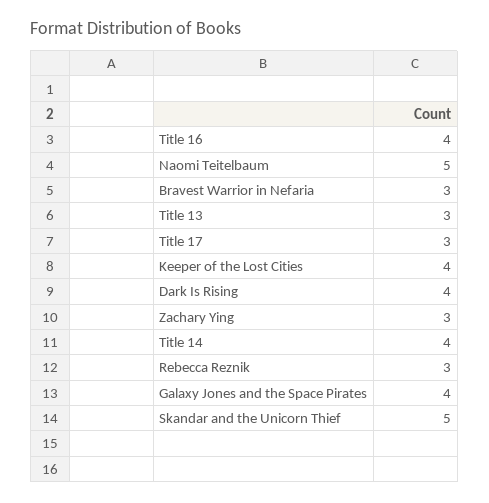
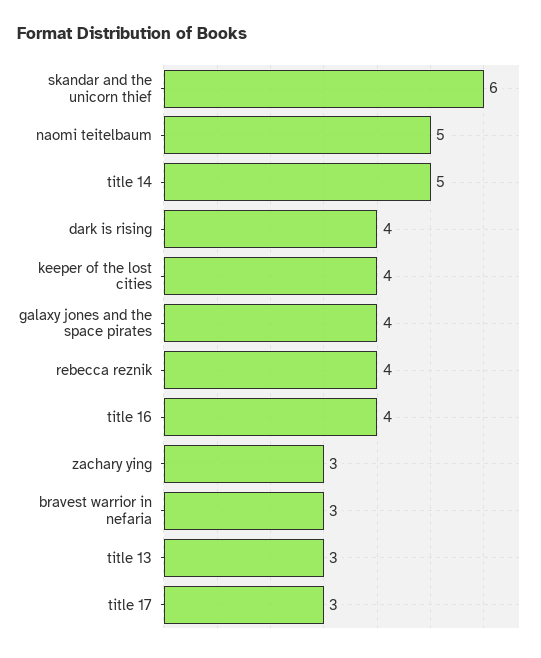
  {
    "Title 16": 4,
    "Naomi Teitelbaum": 5,
    "Bravest Warrior in Nefaria": 3,
    "Title 13": 3,
    "Title 17": 3,
    "Keeper of the Lost Cities": 4,
    "Dark Is Rising": 4,
    "Zachary Ying": 3,
-   "Title 14": 4,
+   "Title 14": 5,
-   "Rebecca Reznik": 3,
+   "Rebecca Reznik": 4,
    "Galaxy Jones and the Space Pirates": 4,
-   "Skandar and the Unicorn Thief": 5
+   "Skandar and the Unicorn Thief": 6
  }

